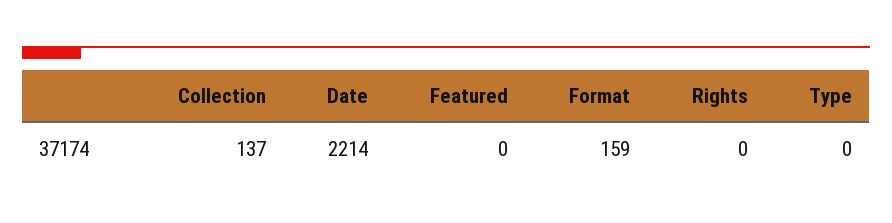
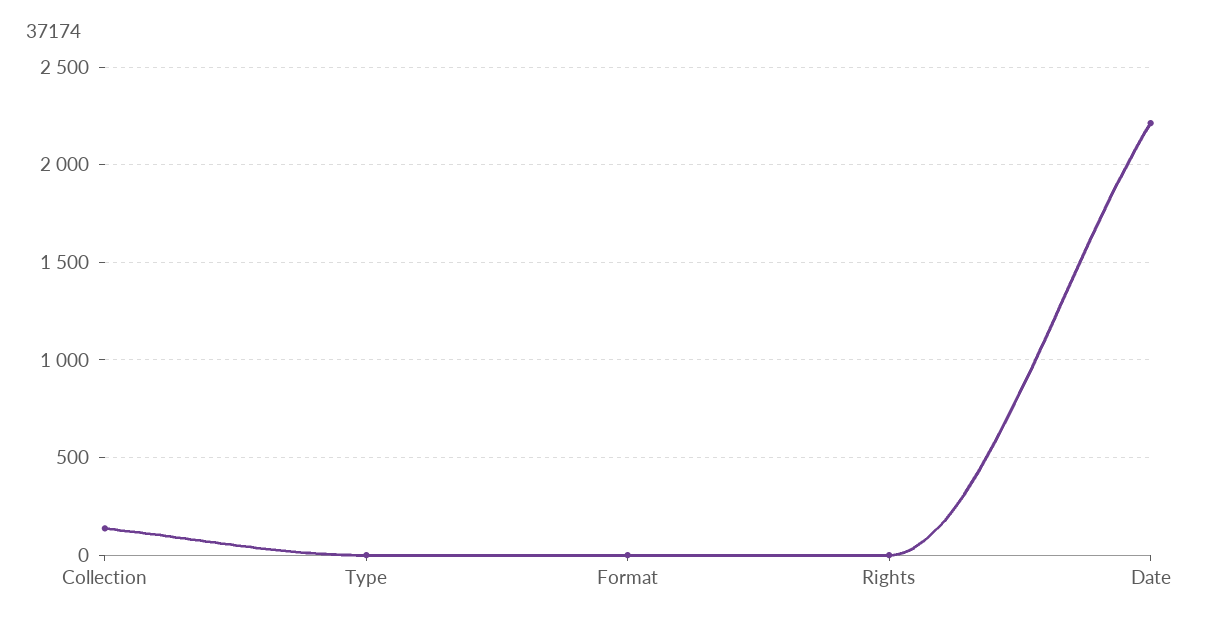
  {
    "Collection": 137,
    "Date": 2214,
-   "Featured": 0,
-   "Format": 159,
+   "Format": 0,
    "Rights": 0,
    "Type": 0
  }

